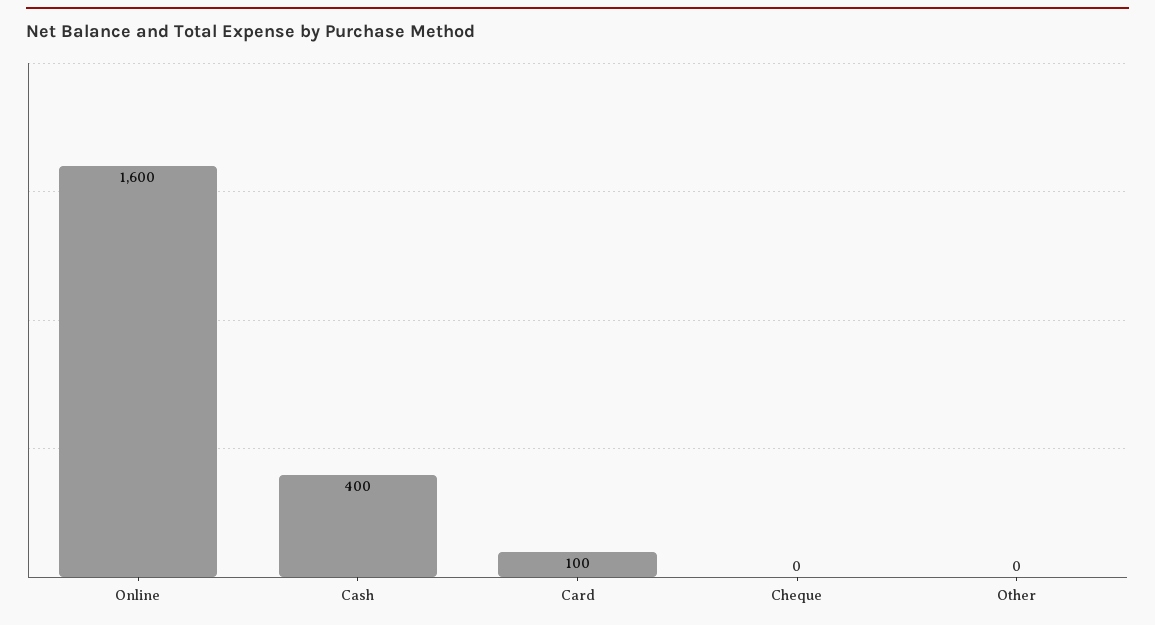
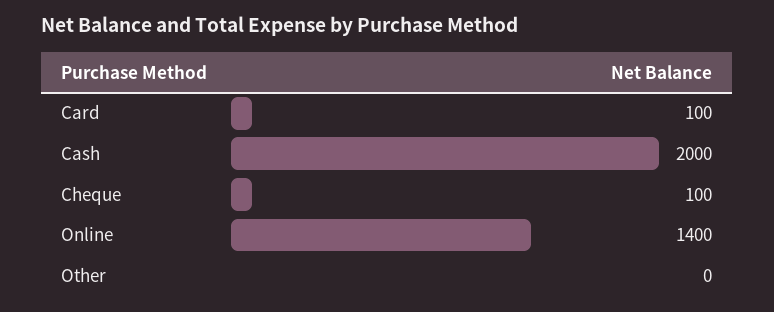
  {
-   "Online": 1600,
+   "Online": 1400,
-   "Cash": 400,
+   "Cash": 2000,
    "Card": 100,
-   "Cheque": 0,
+   "Cheque": 100,
    "Other": 0
  }

